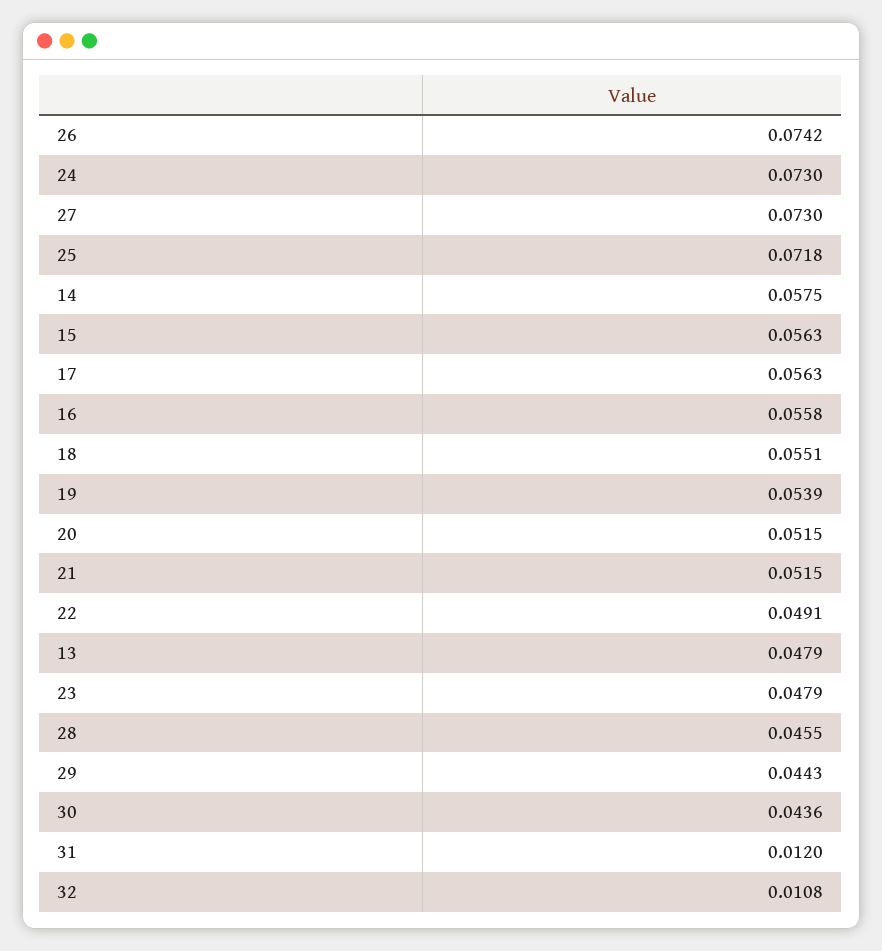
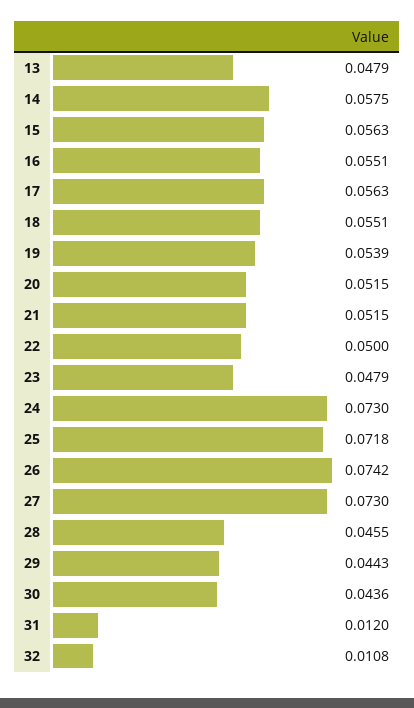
  {
    "26": 0.0742,
    "24": 0.073,
    "27": 0.073,
    "25": 0.0718,
    "14": 0.0575,
    "15": 0.0563,
    "17": 0.0563,
-   "16": 0.0558,
+   "16": 0.0551,
    "18": 0.0551,
    "19": 0.0539,
    "20": 0.0515,
    "21": 0.0515,
-   "22": 0.0491,
+   "22": 0.05,
    "13": 0.0479,
    "23": 0.0479,
    "28": 0.0455,
    "29": 0.0443,
    "30": 0.0436,
    "31": 0.012,
    "32": 0.0108
  }

